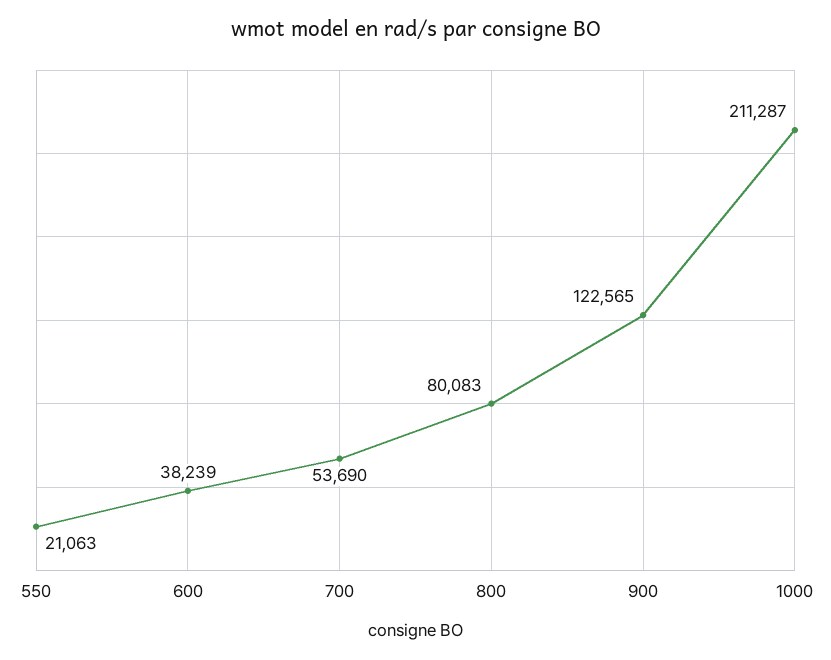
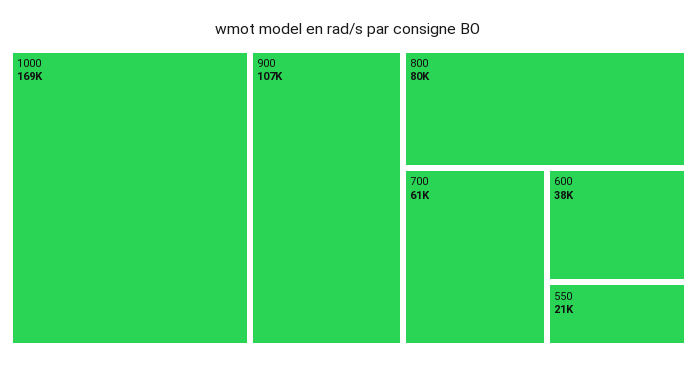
  {
    "550": 21063,
    "600": 38239,
-   "700": 53690,
+   "700": 61000,
    "800": 80083,
-   "900": 122565,
+   "900": 107000,
-   "1000": 211287
+   "1000": 169000
  }

